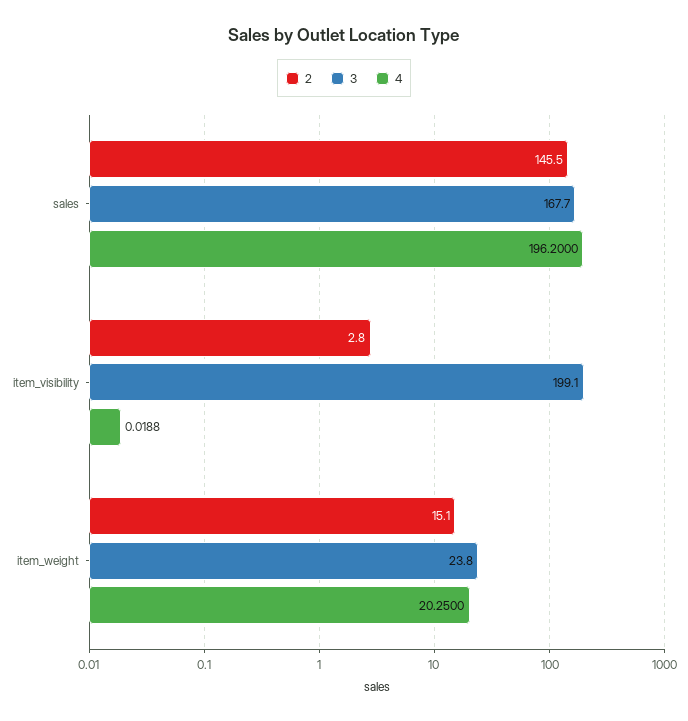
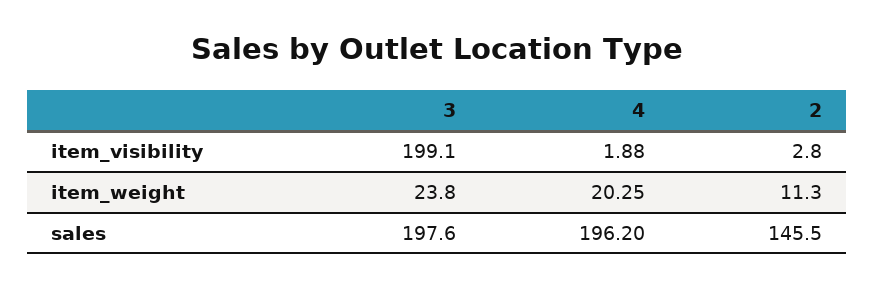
  {
    "2": {
      "sales": 145.5,
      "item_visibility": 2.8,
-     "item_weight": 15.1
+     "item_weight": 11.3
    },
    "3": {
-     "sales": 167.7,
+     "sales": 197.6,
      "item_visibility": 199.1,
      "item_weight": 23.8
    },
    "4": {
      "sales": 196.2,
-     "item_visibility": 0.0188,
+     "item_visibility": 1.88,
      "item_weight": 20.25
    }
  }

